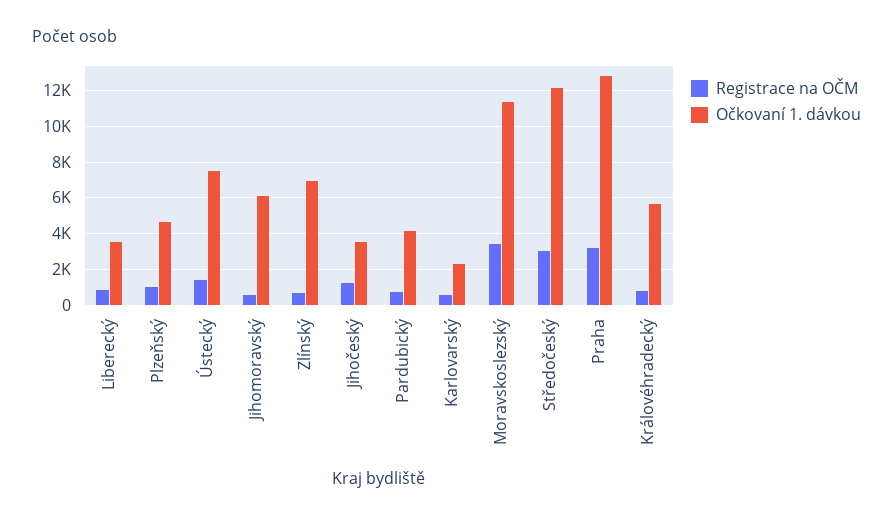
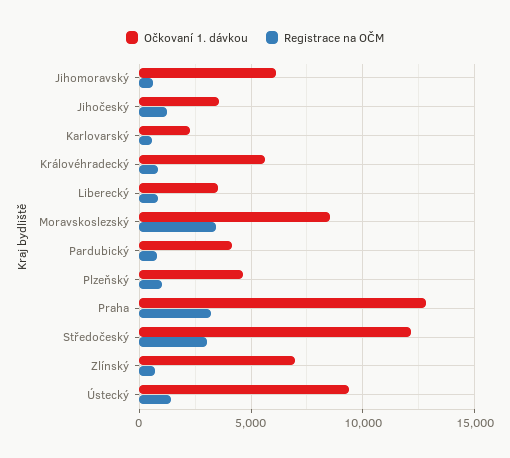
  {
    "Registrace na OČM": {
      "Liberecký": 1000,
      "Plzeňský": 1000,
      "Ústecký": 1500,
      "Jihomoravský": 500,
      "Zlínský": 500,
      "Jihočeský": 1500,
      "Pardubický": 1000,
      "Karlovarský": 500,
      "Moravskoslezský": 3500,
      "Středočeský": 3000,
      "Praha": 3000,
      "Královéhradecký": 1000
    },
    "Očkovaní 1. dávkou": {
      "Liberecký": 3500,
      "Plzeňský": 4500,
-     "Ústecký": 7500,
+     "Ústecký": 9500,
      "Jihomoravský": 6000,
      "Zlínský": 7000,
      "Jihočeský": 3500,
      "Pardubický": 4000,
      "Karlovarský": 2500,
-     "Moravskoslezský": 11500,
+     "Moravskoslezský": 8500,
      "Středočeský": 12000,
      "Praha": 13000,
      "Královéhradecký": 5500
    }
  }

